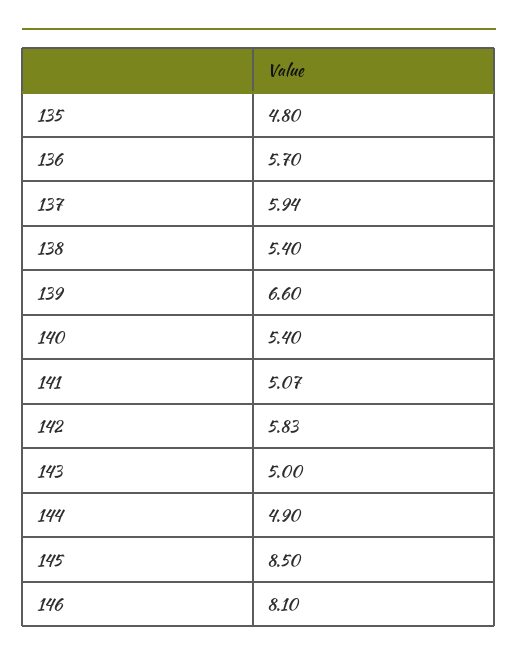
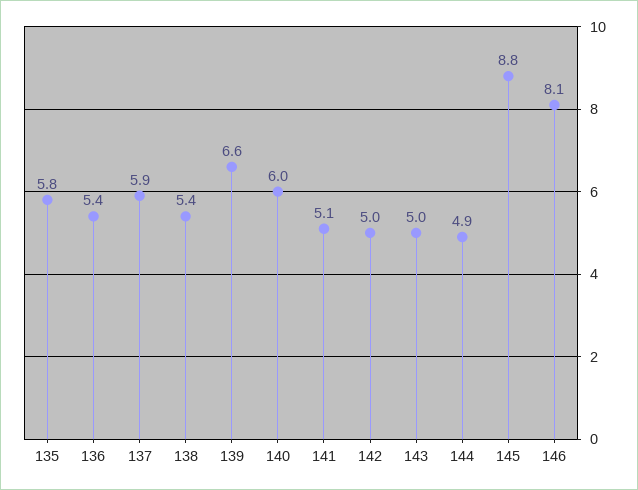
  {
-   "135": 4.8,
+   "135": 5.8,
-   "136": 5.7,
+   "136": 5.4,
    "137": 5.94,
    "138": 5.4,
    "139": 6.6,
-   "140": 5.4,
+   "140": 6,
    "141": 5.07,
-   "142": 5.83,
+   "142": 5,
    "143": 5,
    "144": 4.9,
-   "145": 8.5,
+   "145": 8.8,
    "146": 8.1
  }

